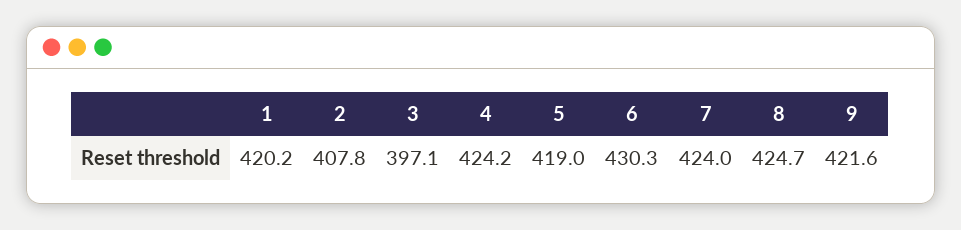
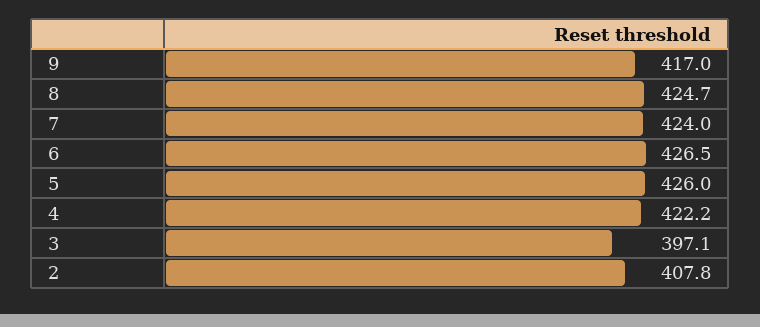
  {
-   "1": 420.2,
    "2": 407.8,
    "3": 397.1,
-   "4": 424.2,
+   "4": 422.2,
-   "5": 419,
+   "5": 426,
-   "6": 430.3,
+   "6": 426.5,
    "7": 424,
    "8": 424.7,
-   "9": 421.6
+   "9": 417
  }

